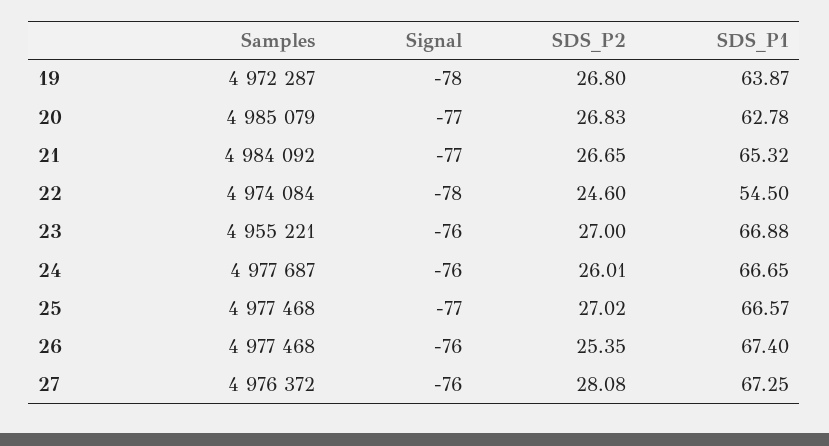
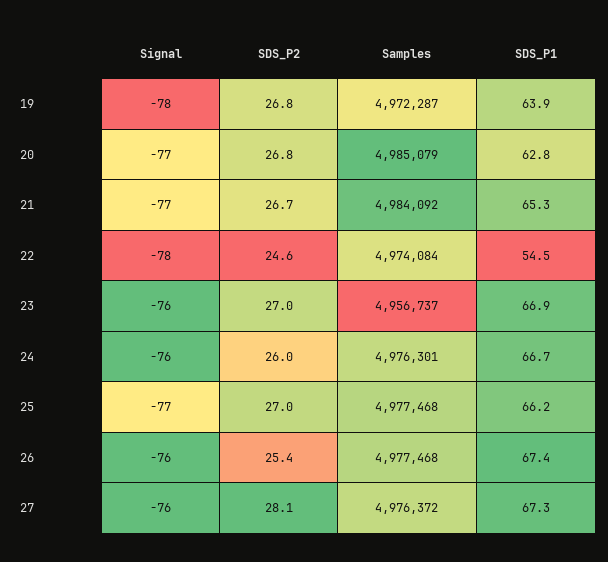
  {
    "Samples": {
      "19": 4972287,
      "20": 4985079,
      "21": 4984092,
      "22": 4974084,
-     "23": 4955221,
+     "23": 4956737,
-     "24": 4977687,
+     "24": 4976301,
      "25": 4977468,
      "26": 4977468,
      "27": 4976372
    },
    "Signal": {
      "19": -78,
      "20": -77,
      "21": -77,
      "22": -78,
      "23": -76,
      "24": -76,
      "25": -77,
      "26": -76,
      "27": -76
    },
    "SDS_P2": {
      "19": 26.8,
      "20": 26.83,
      "21": 26.65,
      "22": 24.6,
      "23": 27,
      "24": 26.01,
      "25": 27.02,
      "26": 25.35,
      "27": 28.08
    },
    "SDS_P1": {
      "19": 63.87,
      "20": 62.78,
      "21": 65.32,
      "22": 54.5,
      "23": 66.88,
      "24": 66.65,
-     "25": 66.57,
+     "25": 66.2,
      "26": 67.4,
      "27": 67.25
    }
  }

